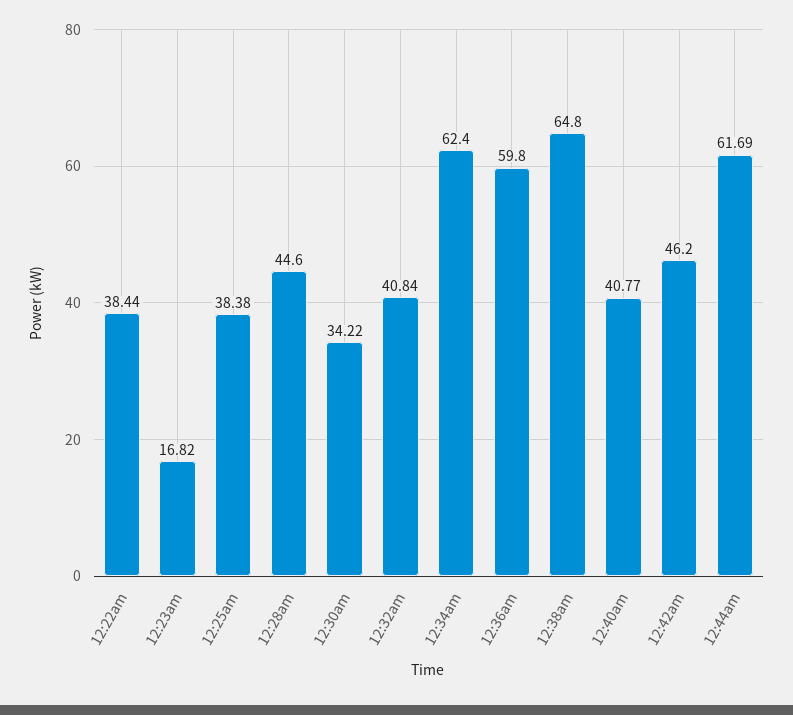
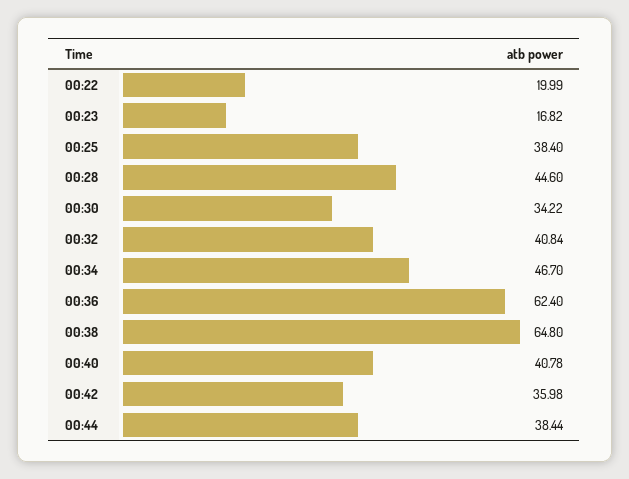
  {
-   "12:22am": 38.44,
+   "12:22am": 19.99,
    "12:23am": 16.82,
-   "12:25am": 38.38,
+   "12:25am": 38.4,
    "12:28am": 44.6,
    "12:30am": 34.22,
    "12:32am": 40.84,
-   "12:34am": 62.4,
+   "12:34am": 46.7,
-   "12:36am": 59.8,
+   "12:36am": 62.4,
    "12:38am": 64.8,
-   "12:40am": 40.77,
+   "12:40am": 40.78,
-   "12:42am": 46.2,
+   "12:42am": 35.98,
-   "12:44am": 61.69
+   "12:44am": 38.44
  }

